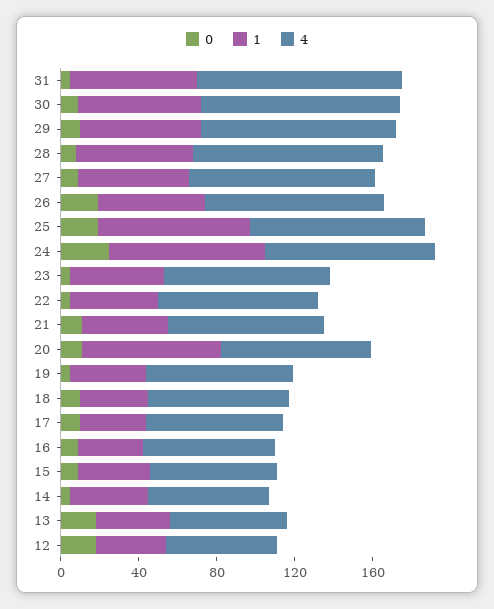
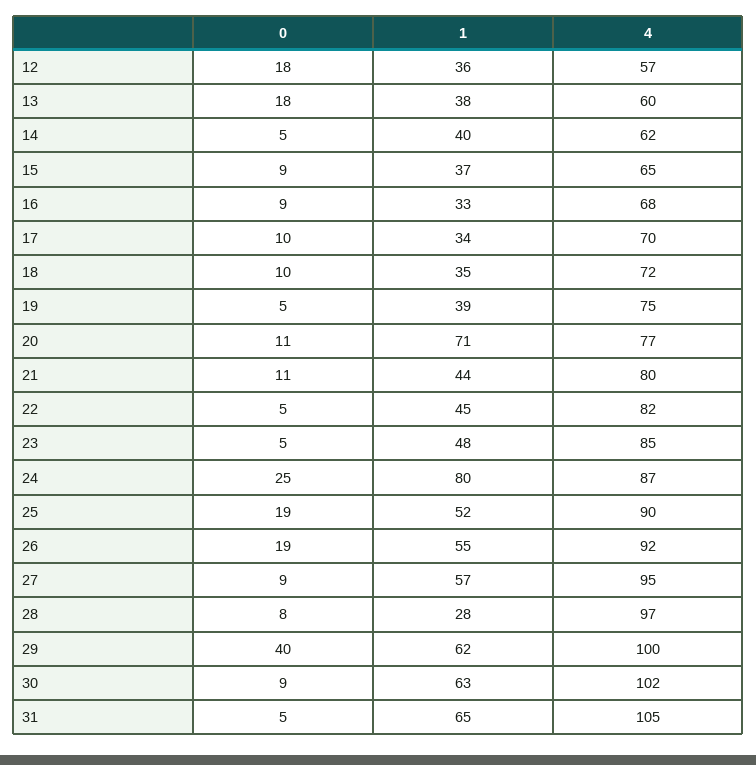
  {
    "0": {
      "31": 5,
      "30": 9,
-     "29": 10,
+     "29": 40,
      "28": 8,
      "27": 9,
      "26": 19,
      "25": 19,
      "24": 25,
      "23": 5,
      "22": 5,
      "21": 11,
      "20": 11,
      "19": 5,
      "18": 10,
      "17": 10,
      "16": 9,
      "15": 9,
      "14": 5,
      "13": 18,
      "12": 18
    },
    "1": {
      "31": 65,
      "30": 63,
      "29": 62,
-     "28": 60,
+     "28": 28,
      "27": 57,
      "26": 55,
-     "25": 80,
+     "25": 52,
      "24": 80,
      "23": 48,
      "22": 45,
      "21": 44,
      "20": 71,
      "19": 39,
      "18": 35,
      "17": 34,
      "16": 33,
      "15": 37,
      "14": 40,
      "13": 38,
      "12": 36
    },
    "4": {
      "31": 105,
      "30": 102,
      "29": 100,
      "28": 97,
      "27": 95,
      "26": 92,
      "25": 90,
      "24": 87,
      "23": 85,
      "22": 82,
      "21": 80,
      "20": 77,
      "19": 75,
      "18": 72,
      "17": 70,
      "16": 68,
      "15": 65,
      "14": 62,
      "13": 60,
      "12": 57
    }
  }

